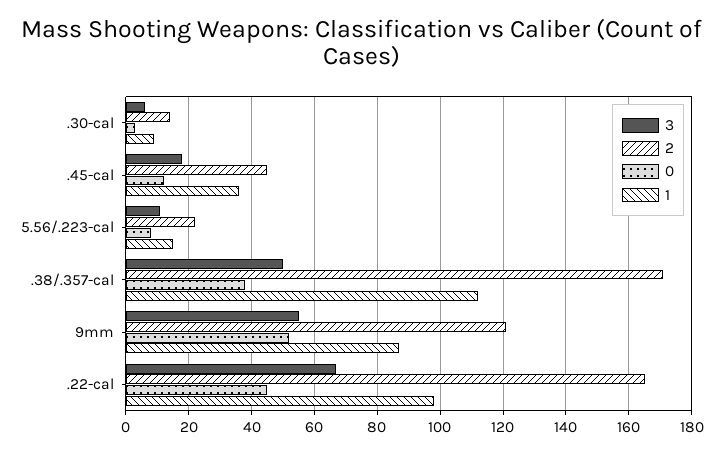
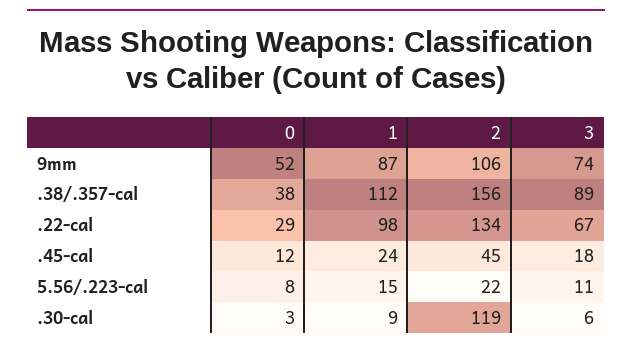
  {
    "3": {
      ".30-cal": 6,
      ".45-cal": 18,
      "5.56/.223-cal": 11,
-     ".38/.357-cal": 50,
+     ".38/.357-cal": 89,
-     "9mm": 55,
+     "9mm": 74,
      ".22-cal": 67
    },
    "2": {
-     ".30-cal": 15,
+     ".30-cal": 119,
      ".45-cal": 45,
      "5.56/.223-cal": 22,
-     ".38/.357-cal": 170,
+     ".38/.357-cal": 156,
-     "9mm": 120,
+     "9mm": 106,
-     ".22-cal": 165
+     ".22-cal": 134
    },
    "0": {
      ".30-cal": 3,
      ".45-cal": 12,
      "5.56/.223-cal": 8,
      ".38/.357-cal": 38,
      "9mm": 52,
-     ".22-cal": 45
+     ".22-cal": 29
    },
    "1": {
      ".30-cal": 9,
-     ".45-cal": 35,
+     ".45-cal": 24,
      "5.56/.223-cal": 15,
      ".38/.357-cal": 112,
      "9mm": 87,
      ".22-cal": 98
    }
  }

